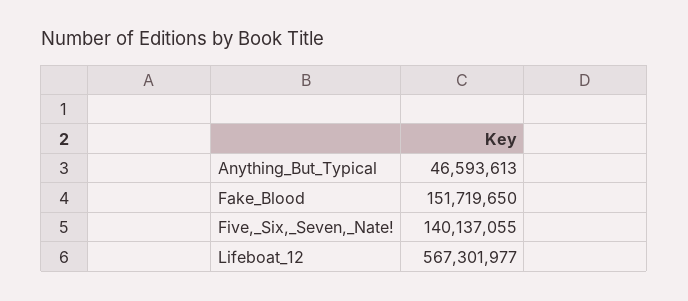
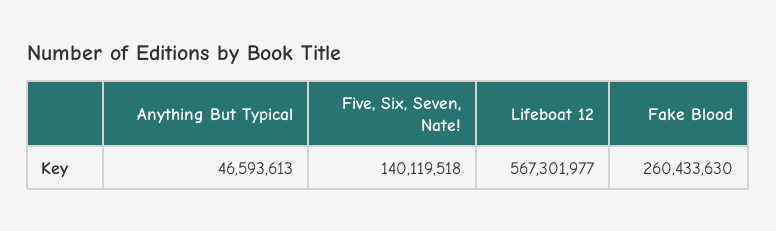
  {
    "Anything_But_Typical": 46593613,
-   "Fake_Blood": 151719650,
+   "Fake_Blood": 260433630,
-   "Five,_Six,_Seven,_Nate!": 140137055,
+   "Five,_Six,_Seven,_Nate!": 140119518,
    "Lifeboat_12": 567301977
  }

